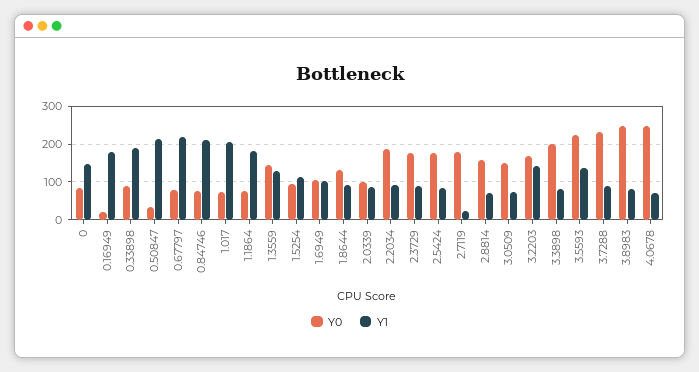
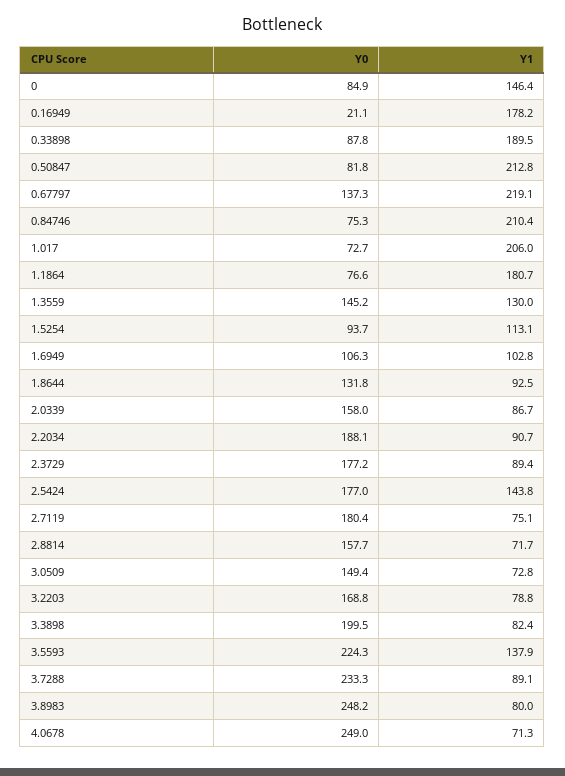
  {
    "Y0": {
      "0": 84.9,
      "0.16949": 21.1,
      "0.33898": 87.8,
-     "0.50847": 40,
+     "0.50847": 81.8,
-     "0.67797": 80,
+     "0.67797": 137.3,
      "0.84746": 75.3,
      "1.017": 72.7,
      "1.1864": 76.6,
      "1.3559": 145.2,
      "1.5254": 93.7,
      "1.6949": 106.3,
      "1.8644": 131.8,
-     "2.0339": 100,
+     "2.0339": 158,
      "2.2034": 188.1,
      "2.3729": 177.2,
      "2.5424": 177,
      "2.7119": 180.4,
      "2.8814": 157.7,
      "3.0509": 149.4,
      "3.2203": 168.8,
      "3.3898": 199.5,
      "3.5593": 224.3,
      "3.7288": 233.3,
      "3.8983": 248.2,
      "4.0678": 249
    },
    "Y1": {
      "0": 146.4,
      "0.16949": 178.2,
      "0.33898": 189.5,
      "0.50847": 212.8,
      "0.67797": 219.1,
      "0.84746": 210.4,
      "1.017": 206,
      "1.1864": 180.7,
      "1.3559": 130,
      "1.5254": 113.1,
      "1.6949": 102.8,
      "1.8644": 92.5,
      "2.0339": 86.7,
      "2.2034": 90.7,
      "2.3729": 89.4,
-     "2.5424": 80,
+     "2.5424": 143.8,
-     "2.7119": 20,
+     "2.7119": 75.1,
      "2.8814": 71.7,
      "3.0509": 72.8,
-     "3.2203": 140,
+     "3.2203": 78.8,
      "3.3898": 82.4,
      "3.5593": 137.9,
      "3.7288": 89.1,
      "3.8983": 80,
      "4.0678": 71.3
    }
  }

